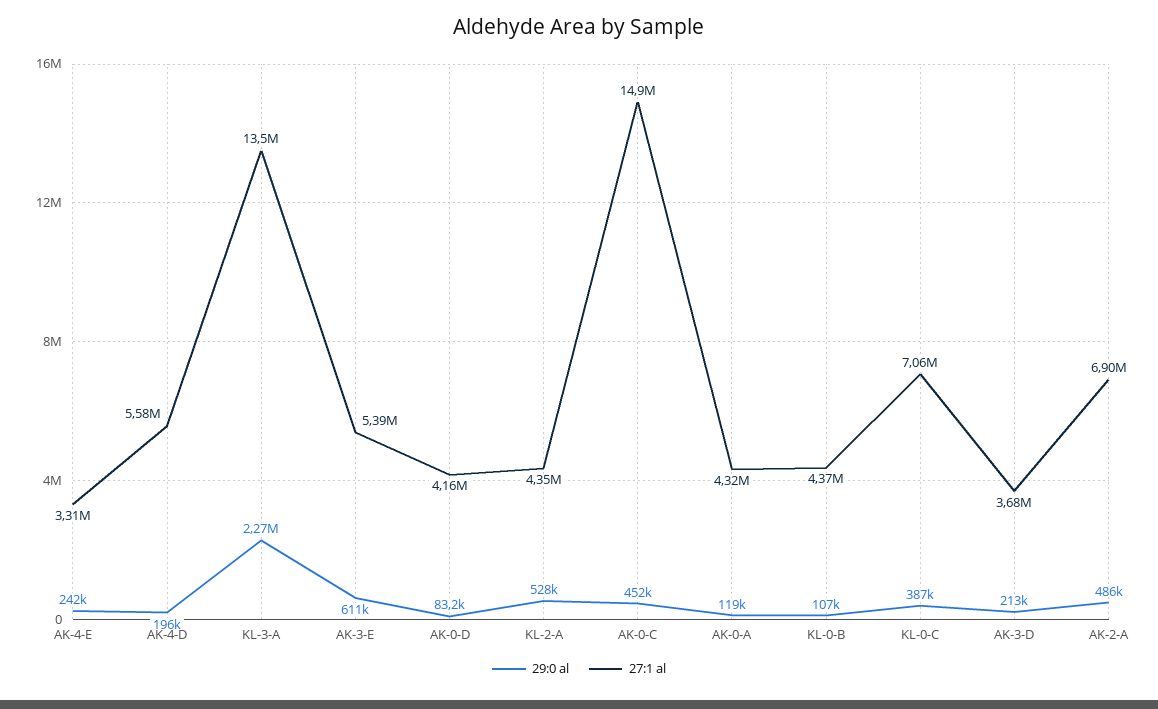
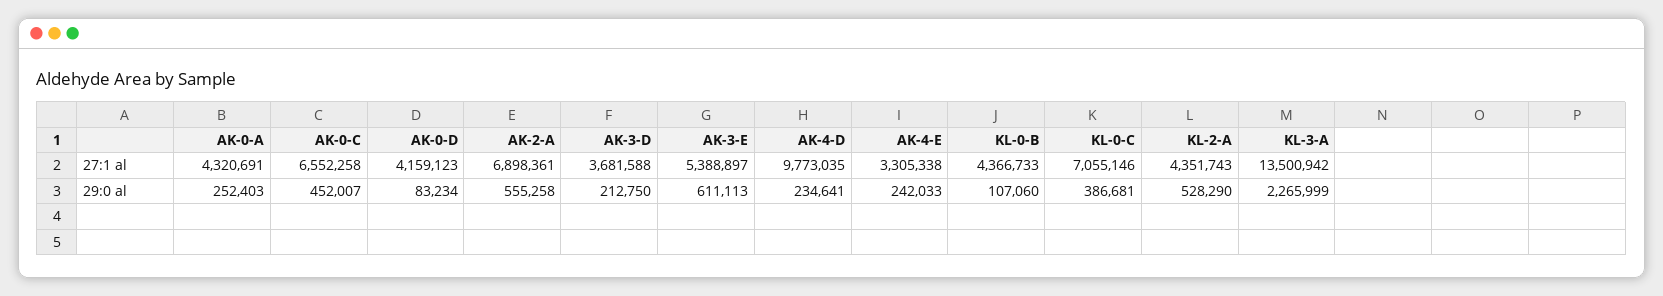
  {
    "29:0 al": {
      "AK-4-E": 242033,
-     "AK-4-D": 196000,
+     "AK-4-D": 234641,
      "KL-3-A": 2265999,
      "AK-3-E": 611113,
      "AK-0-D": 83234,
      "KL-2-A": 528290,
      "AK-0-C": 452007,
-     "AK-0-A": 119000,
+     "AK-0-A": 252403,
      "KL-0-B": 107060,
      "KL-0-C": 386681,
      "AK-3-D": 212750,
-     "AK-2-A": 486000
+     "AK-2-A": 555258
    },
    "27:1 al": {
      "AK-4-E": 3305338,
-     "AK-4-D": 5580000,
+     "AK-4-D": 9773035,
      "KL-3-A": 13500942,
      "AK-3-E": 5388897,
      "AK-0-D": 4159123,
      "KL-2-A": 4351743,
-     "AK-0-C": 14900000,
+     "AK-0-C": 6552258,
      "AK-0-A": 4320691,
      "KL-0-B": 4366733,
      "KL-0-C": 7055146,
      "AK-3-D": 3681588,
      "AK-2-A": 6898361
    }
  }

